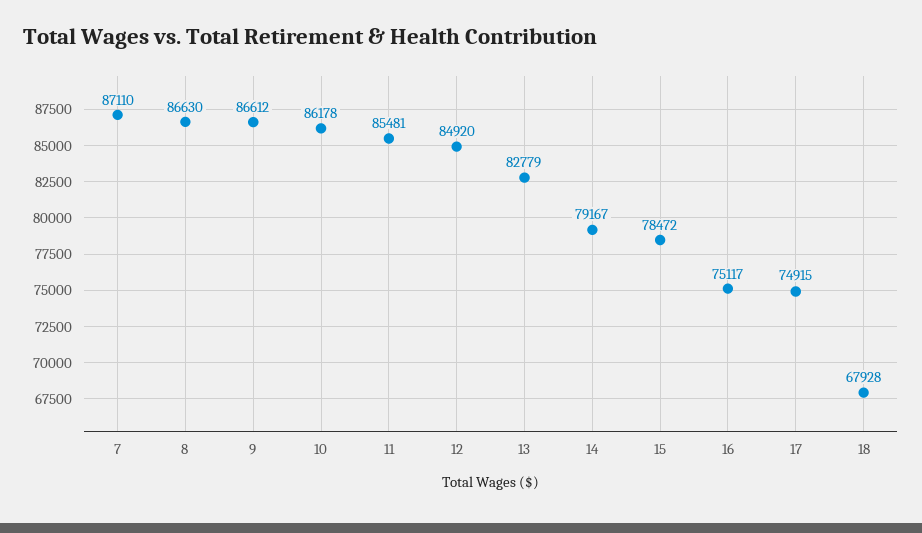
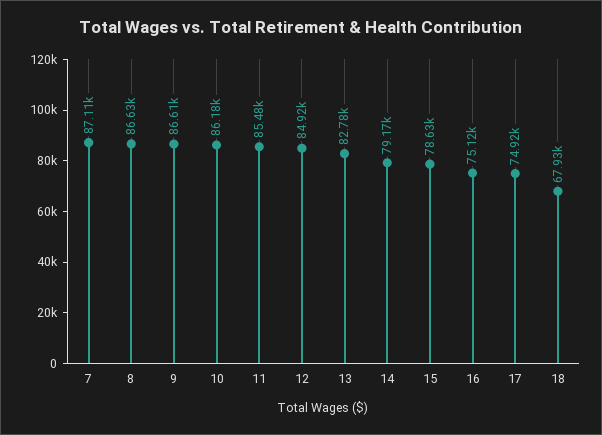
  {
    "7": 87110,
    "8": 86630,
    "9": 86612,
    "10": 86178,
    "11": 85481,
    "12": 84920,
    "13": 82779,
    "14": 79167,
-   "15": 78472,
+   "15": 78630,
    "16": 75117,
    "17": 74915,
    "18": 67928
  }

